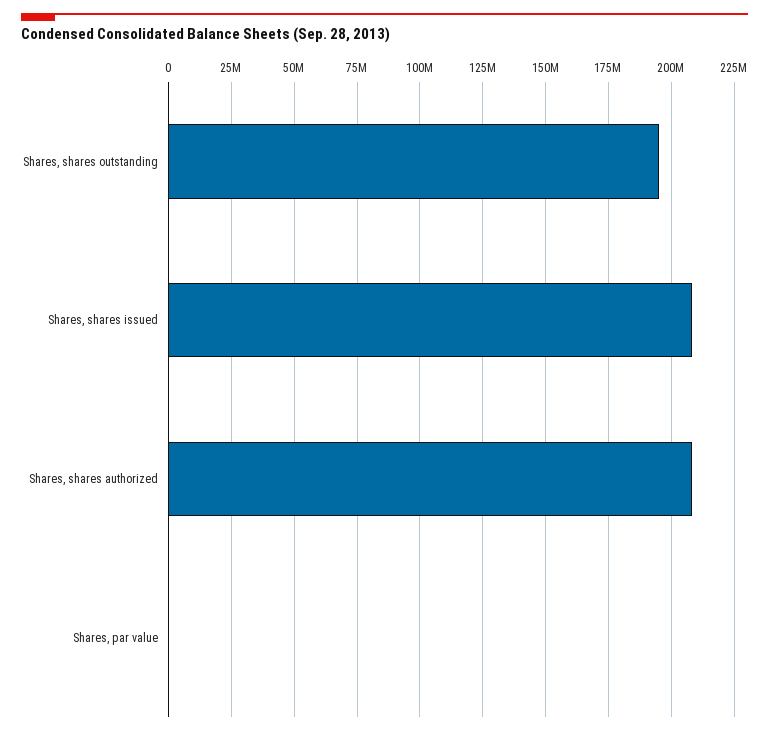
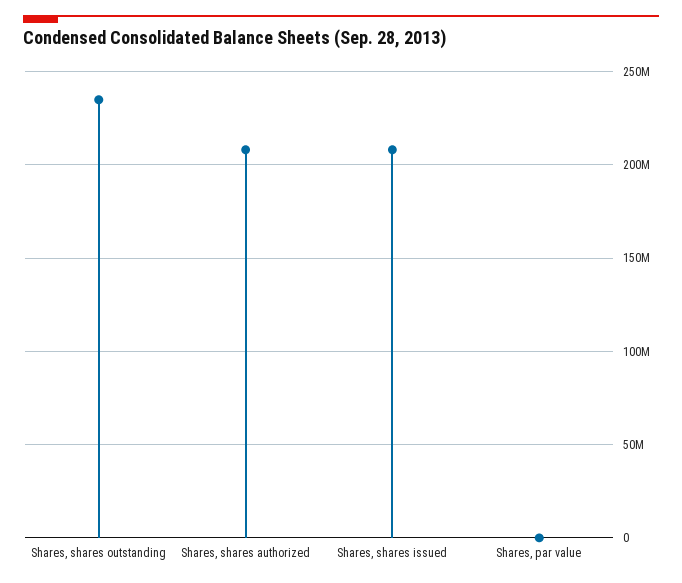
  {
-   "Shares, shares outstanding": 195000000,
+   "Shares, shares outstanding": 235000000,
    "Shares, shares issued": 207500000,
    "Shares, shares authorized": 207500000,
    "Shares, par value": 0
  }

